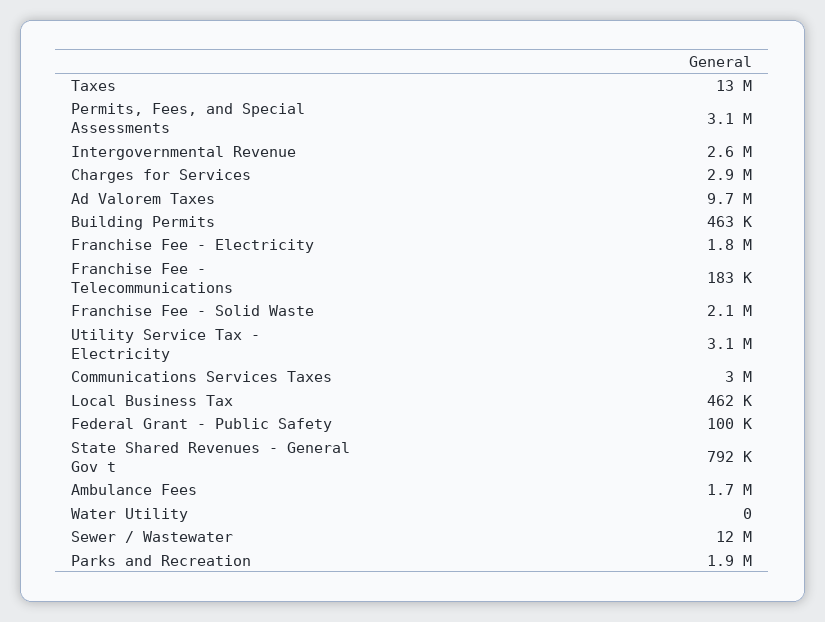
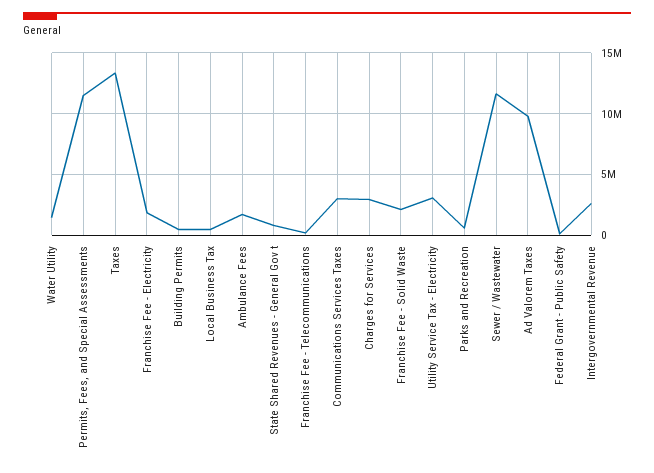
  {
    "Taxes": 13000000,
-   "Permits, Fees, and Special Assessments": 3100000,
+   "Permits, Fees, and Special Assessments": 11500000,
    "Intergovernmental Revenue": 2600000,
    "Charges for Services": 2900000,
    "Ad Valorem Taxes": 9700000,
    "Building Permits": 463000,
    "Franchise Fee - Electricity": 1800000,
    "Franchise Fee - Telecommunications": 183000,
    "Franchise Fee - Solid Waste": 2100000,
    "Utility Service Tax - Electricity": 3100000,
    "Communications Services Taxes": 3000000,
    "Local Business Tax": 462000,
    "Federal Grant - Public Safety": 100000,
    "State Shared Revenues - General Gov t": 792000,
    "Ambulance Fees": 1700000,
-   "Water Utility": 0,
+   "Water Utility": 1500000,
    "Sewer / Wastewater": 12000000,
-   "Parks and Recreation": 1900000
+   "Parks and Recreation": 500000
  }

